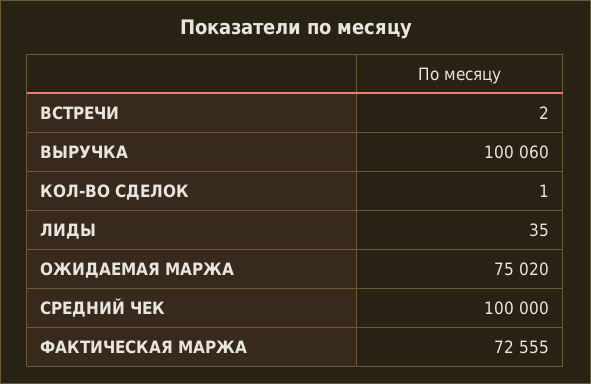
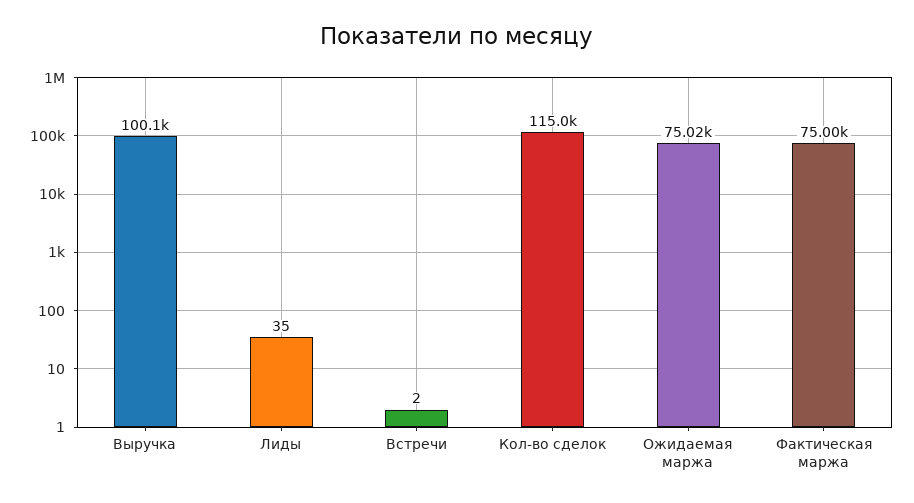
  {
    "ВСТРЕЧИ": 2,
    "ВЫРУЧКА": 100060,
-   "КОЛ-ВО СДЕЛОК": 1,
+   "КОЛ-ВО СДЕЛОК": 115000,
    "ЛИДЫ": 35,
    "ОЖИДАЕМАЯ МАРЖА": 75020,
-   "СРЕДНИЙ ЧЕК": 100000,
-   "ФАКТИЧЕСКАЯ МАРЖА": 72555
+   "ФАКТИЧЕСКАЯ МАРЖА": 75000
  }

